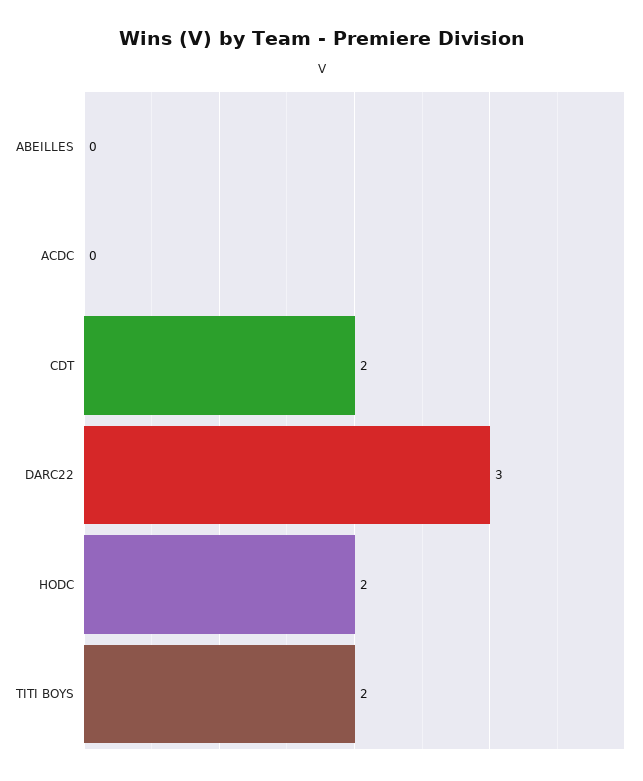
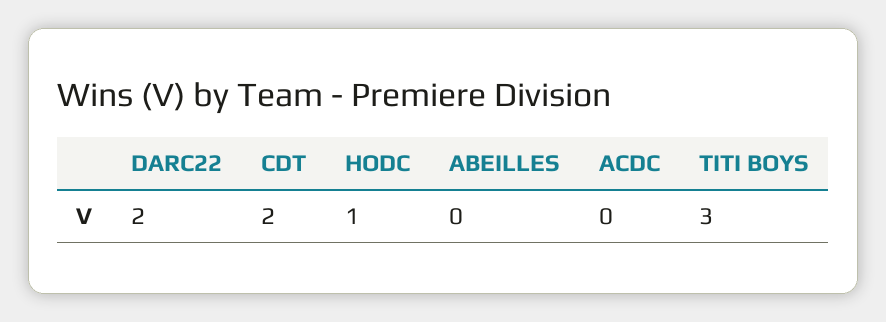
  {
    "ABEILLES": 0,
    "ACDC": 0,
    "CDT": 2,
-   "DARC22": 3,
+   "DARC22": 2,
-   "HODC": 2,
+   "HODC": 1,
-   "TITI BOYS": 2
+   "TITI BOYS": 3
  }

